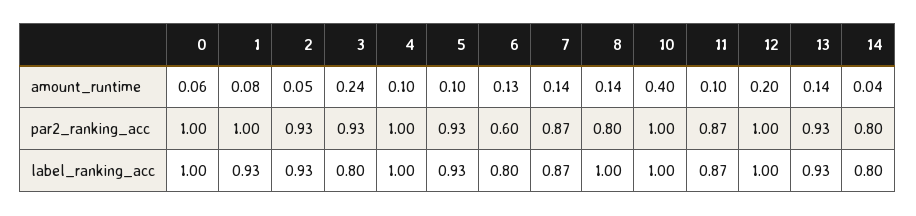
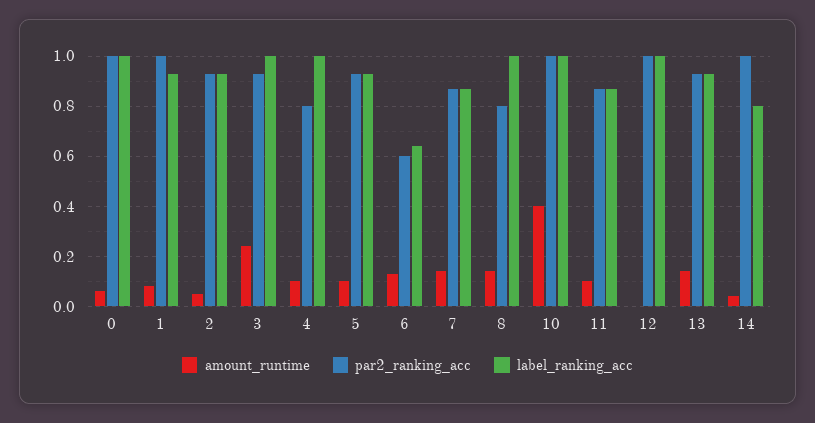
  {
    "amount_runtime": {
      "0": 0.06,
      "1": 0.08,
      "2": 0.05,
      "3": 0.24,
      "4": 0.1,
      "5": 0.1,
      "6": 0.13,
      "7": 0.14,
      "8": 0.14,
      "10": 0.4,
      "11": 0.1,
-     "12": 0.2,
+     "12": 0,
      "13": 0.14,
      "14": 0.04
    },
    "par2_ranking_acc": {
      "0": 1,
      "1": 1,
      "2": 0.93,
      "3": 0.93,
-     "4": 1,
+     "4": 0.8,
      "5": 0.93,
      "6": 0.6,
      "7": 0.87,
      "8": 0.8,
      "10": 1,
      "11": 0.87,
      "12": 1,
      "13": 0.93,
-     "14": 0.8
+     "14": 1
    },
    "label_ranking_acc": {
      "0": 1,
      "1": 0.93,
      "2": 0.93,
-     "3": 0.8,
+     "3": 1,
      "4": 1,
      "5": 0.93,
-     "6": 0.8,
+     "6": 0.65,
      "7": 0.87,
      "8": 1,
      "10": 1,
      "11": 0.87,
      "12": 1,
      "13": 0.93,
      "14": 0.8
    }
  }

